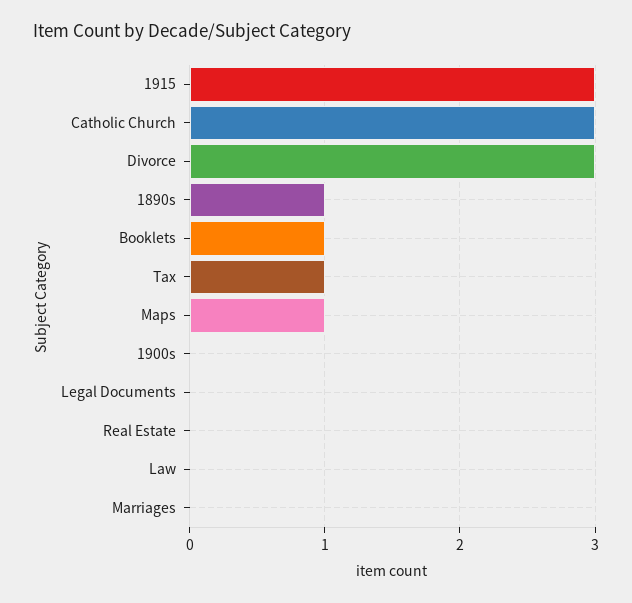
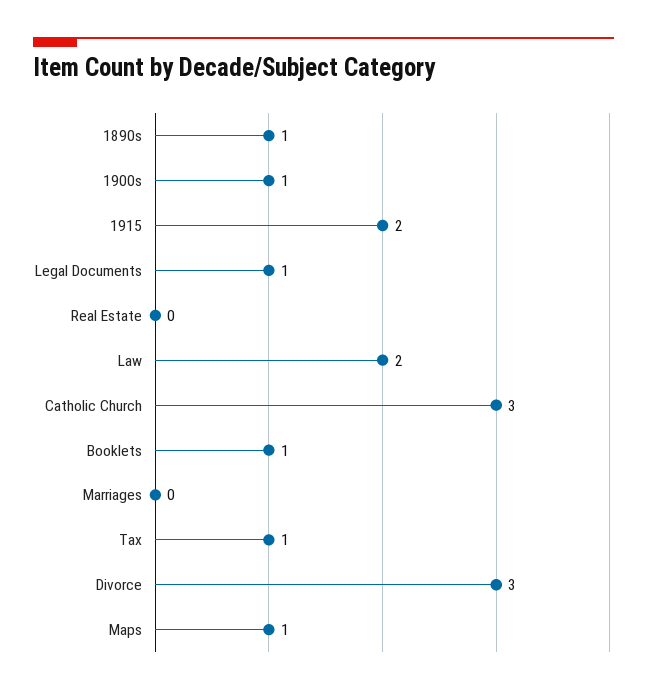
  {
-   "1915": 3,
+   "1915": 2,
    "Catholic Church": 3,
    "Divorce": 3,
    "1890s": 1,
    "Booklets": 1,
    "Tax": 1,
    "Maps": 1,
-   "1900s": 0,
+   "1900s": 1,
-   "Legal Documents": 0,
+   "Legal Documents": 1,
    "Real Estate": 0,
-   "Law": 0,
+   "Law": 2,
    "Marriages": 0
  }

